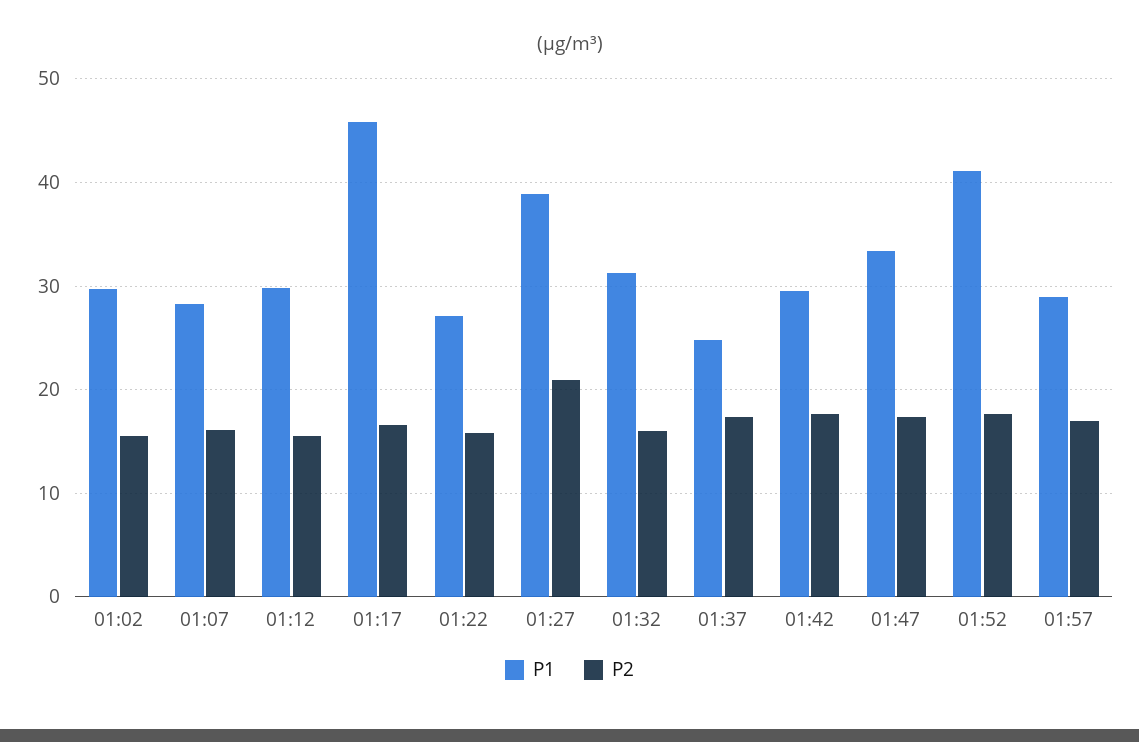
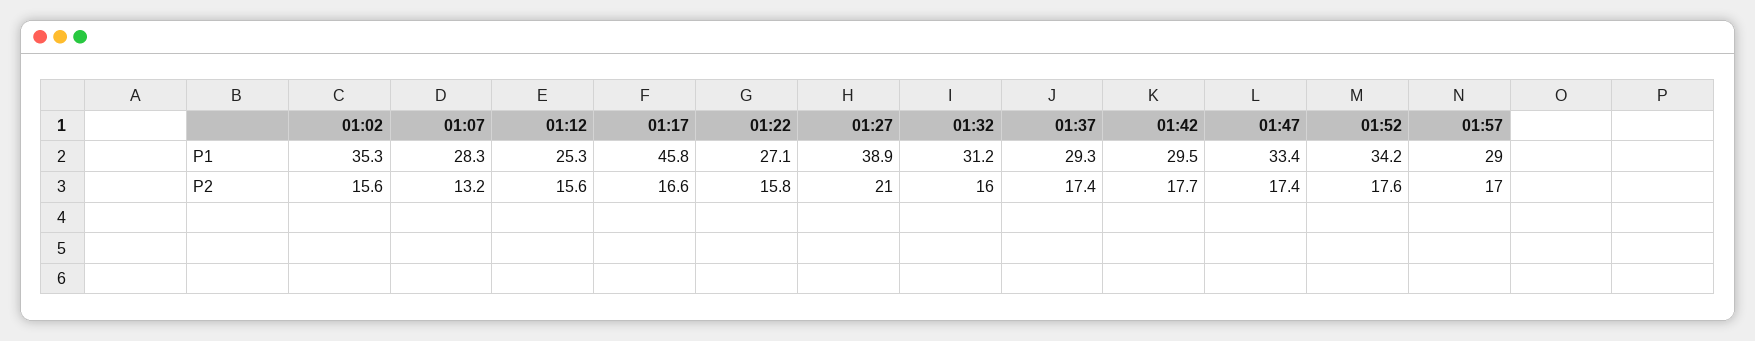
  {
    "P1": {
-     "01:02": 30,
+     "01:02": 35.3,
      "01:07": 28.3,
-     "01:12": 30,
+     "01:12": 25.3,
      "01:17": 45.8,
      "01:22": 27.1,
      "01:27": 38.9,
      "01:32": 31.2,
-     "01:37": 25,
+     "01:37": 29.3,
      "01:42": 29.5,
      "01:47": 33.4,
-     "01:52": 41,
+     "01:52": 34.2,
      "01:57": 29
    },
    "P2": {
      "01:02": 15.6,
-     "01:07": 16,
+     "01:07": 13.2,
      "01:12": 15.6,
      "01:17": 16.6,
      "01:22": 15.8,
      "01:27": 21,
      "01:32": 16,
      "01:37": 17.4,
      "01:42": 17.7,
      "01:47": 17.4,
      "01:52": 17.6,
      "01:57": 17
    }
  }

